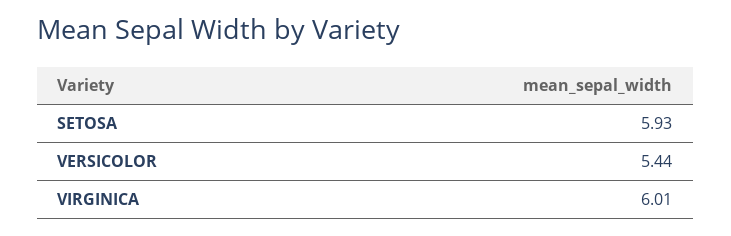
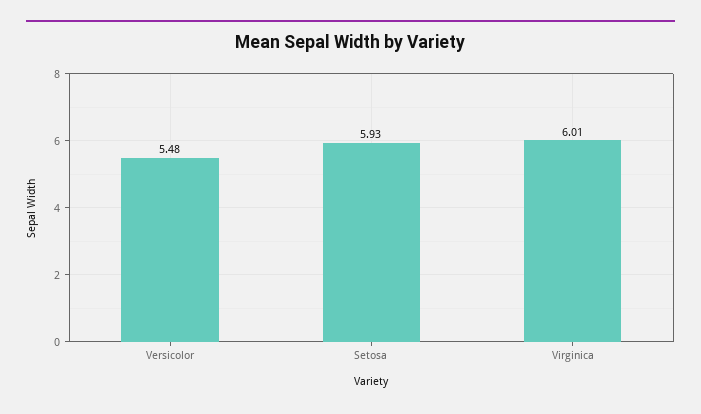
  {
    "SETOSA": 5.93,
-   "VERSICOLOR": 5.44,
+   "VERSICOLOR": 5.48,
    "VIRGINICA": 6.01
  }

